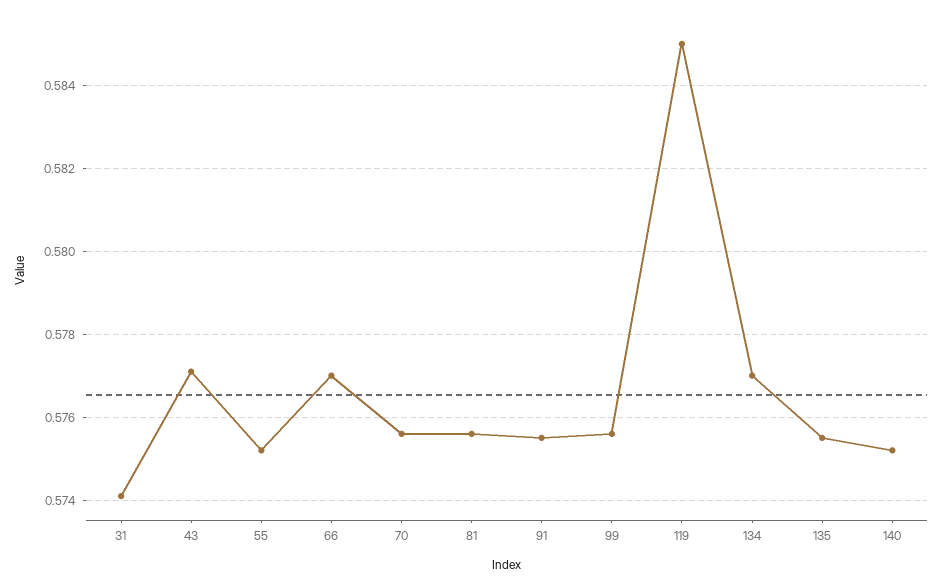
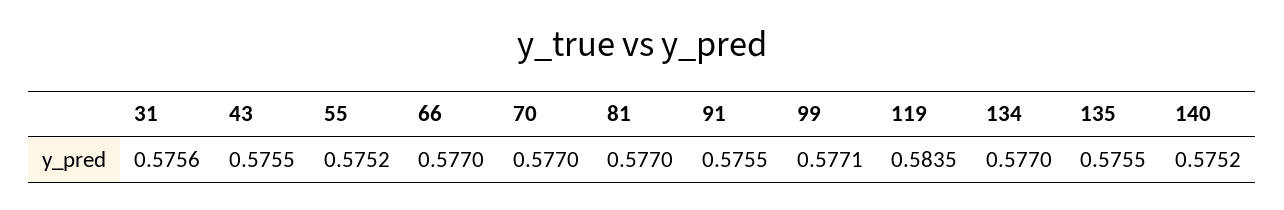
  {
-   "31": 0.574,
+   "31": 0.5756,
-   "43": 0.577,
+   "43": 0.5755,
    "55": 0.5752,
    "66": 0.577,
-   "70": 0.5755,
+   "70": 0.577,
-   "81": 0.5755,
+   "81": 0.577,
    "91": 0.5755,
-   "99": 0.5755,
+   "99": 0.5771,
-   "119": 0.585,
+   "119": 0.5835,
    "134": 0.577,
    "135": 0.5755,
    "140": 0.5752
  }

